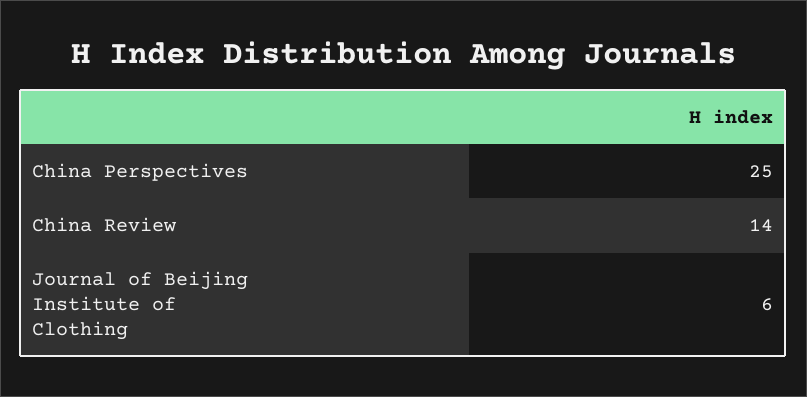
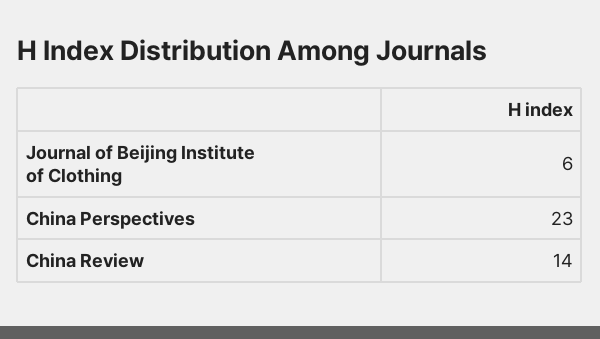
  {
-   "China Perspectives": 25,
+   "China Perspectives": 23,
    "China Review": 14,
    "Journal of Beijing Institute of Clothing": 6
  }

